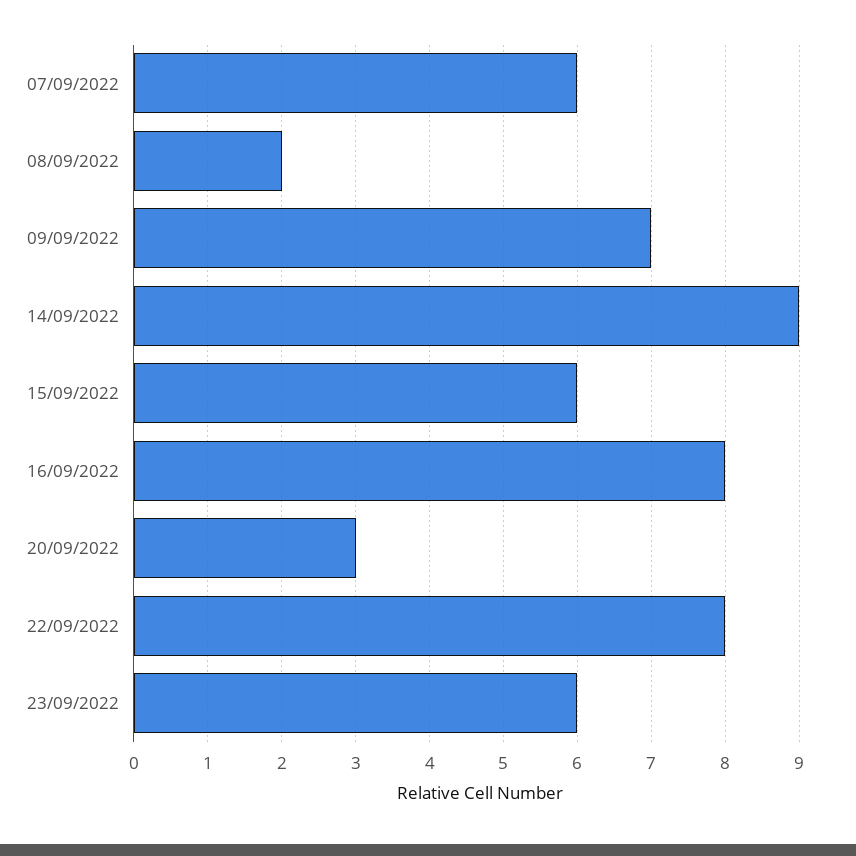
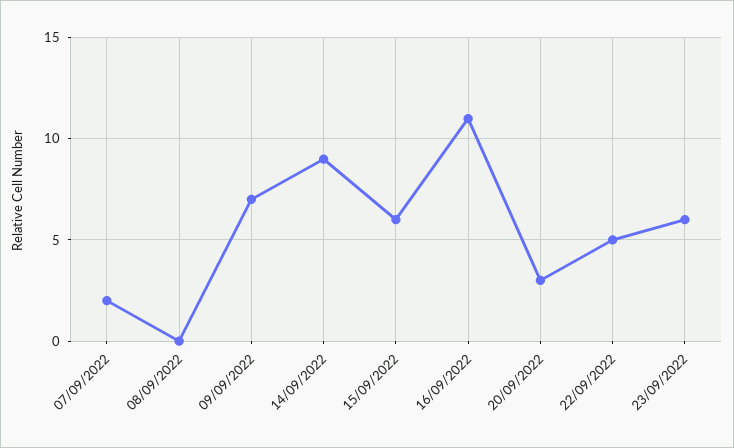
  {
-   "07/09/2022": 6,
+   "07/09/2022": 2,
-   "08/09/2022": 2,
+   "08/09/2022": 0,
    "09/09/2022": 7,
    "14/09/2022": 9,
    "15/09/2022": 6,
-   "16/09/2022": 8,
+   "16/09/2022": 11,
    "20/09/2022": 3,
-   "22/09/2022": 8,
+   "22/09/2022": 5,
    "23/09/2022": 6
  }

